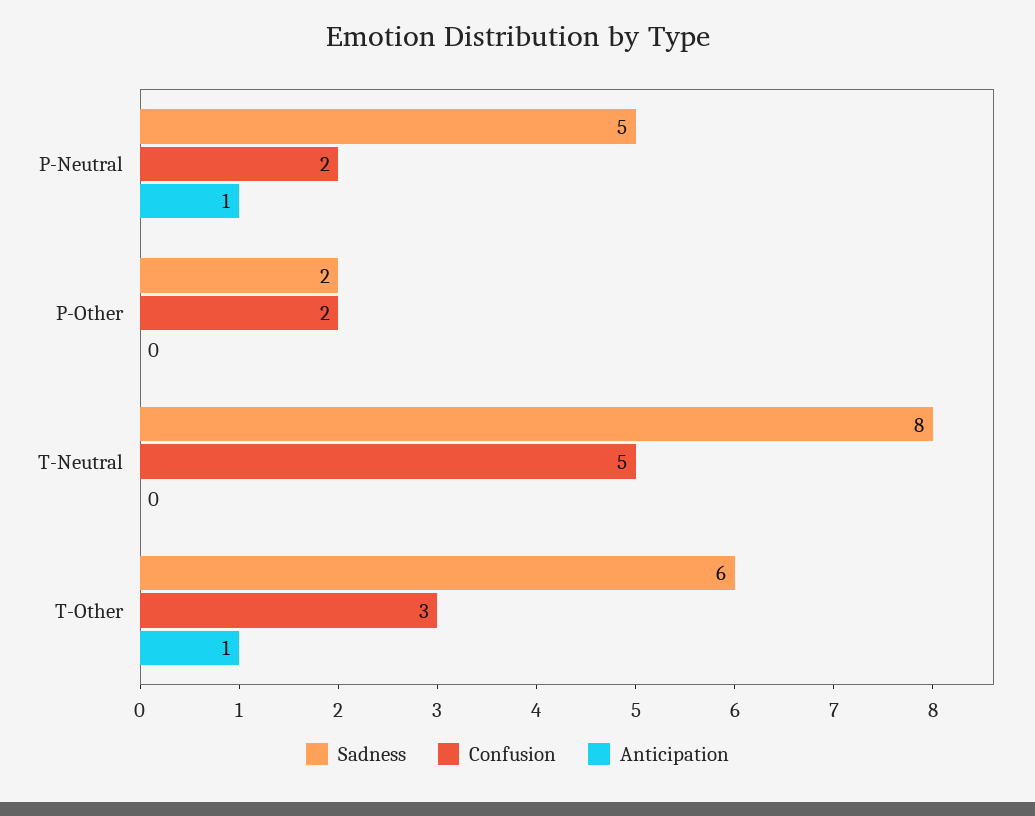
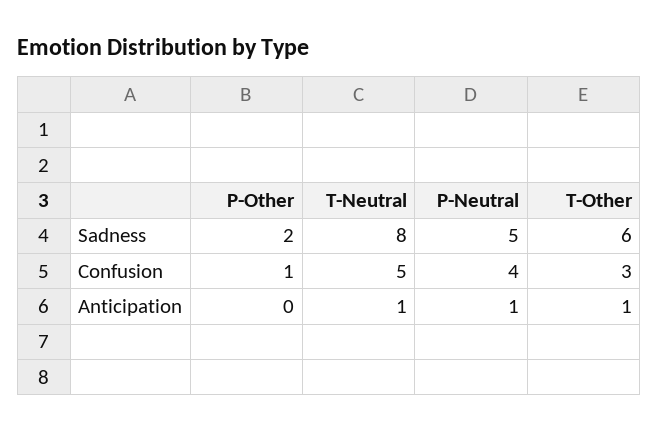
  {
    "Sadness": {
      "P-Neutral": 5,
      "P-Other": 2,
      "T-Neutral": 8,
      "T-Other": 6
    },
    "Confusion": {
-     "P-Neutral": 2,
+     "P-Neutral": 4,
-     "P-Other": 2,
+     "P-Other": 1,
      "T-Neutral": 5,
      "T-Other": 3
    },
    "Anticipation": {
      "P-Neutral": 1,
      "P-Other": 0,
-     "T-Neutral": 0,
+     "T-Neutral": 1,
      "T-Other": 1
    }
  }

